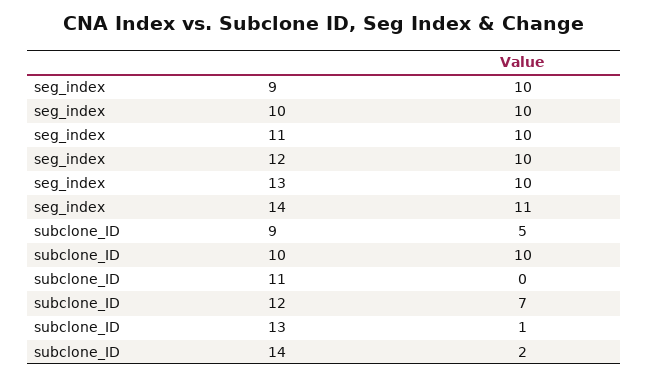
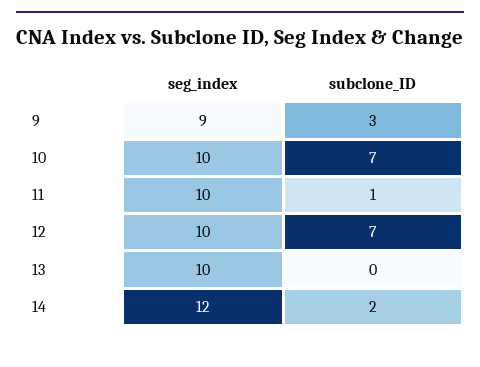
  {
    "seg_index": {
-     "9": 10,
+     "9": 9,
      "10": 10,
      "11": 10,
      "12": 10,
      "13": 10,
-     "14": 11
+     "14": 12
    },
    "subclone_ID": {
-     "9": 5,
+     "9": 3,
-     "10": 10,
+     "10": 7,
-     "11": 0,
+     "11": 1,
      "12": 7,
-     "13": 1,
+     "13": 0,
      "14": 2
    }
  }

